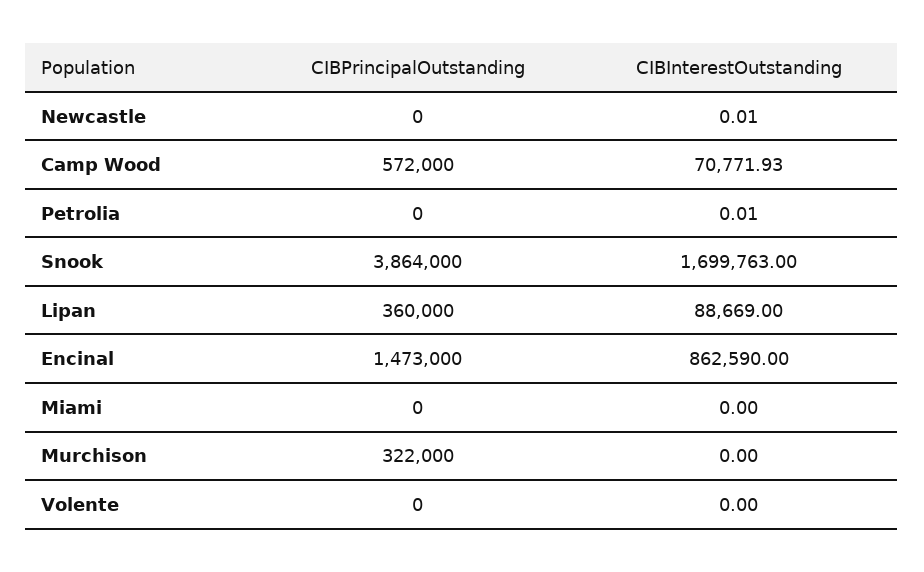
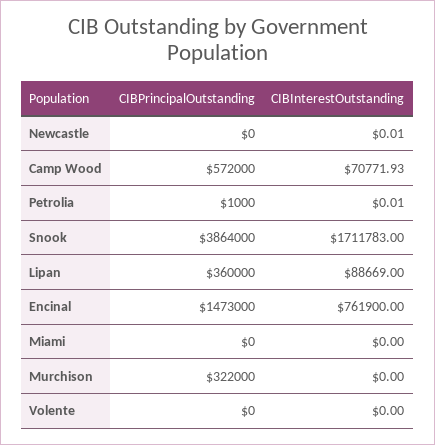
  {
    "CIBPrincipalOutstanding": {
      "Newcastle": 0,
      "Camp Wood": 572000,
-     "Petrolia": 0,
+     "Petrolia": 1000,
      "Snook": 3864000,
      "Lipan": 360000,
      "Encinal": 1473000,
      "Miami": 0,
      "Murchison": 322000,
      "Volente": 0
    },
    "CIBInterestOutstanding": {
      "Newcastle": 0.01,
      "Camp Wood": 70771.93,
      "Petrolia": 0.01,
-     "Snook": 1699763,
+     "Snook": 1711783,
      "Lipan": 88669,
-     "Encinal": 862590,
+     "Encinal": 761900,
      "Miami": 0,
      "Murchison": 0,
      "Volente": 0
    }
  }

